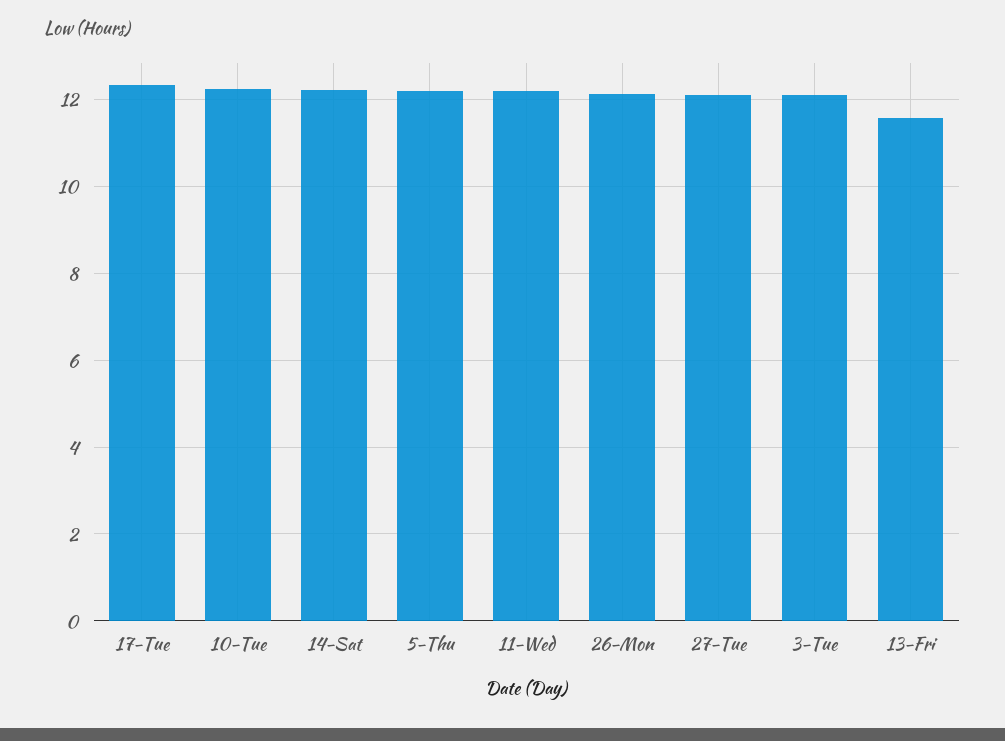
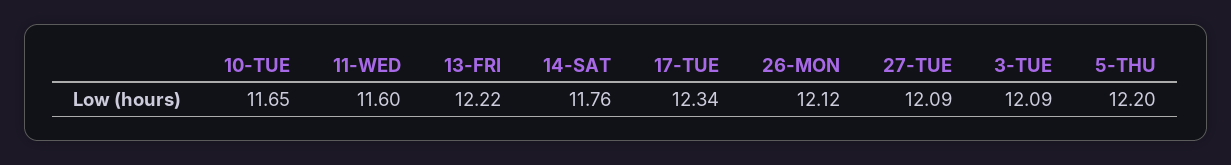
  {
    "17-Tue": 12.34,
-   "10-Tue": 12.2,
+   "10-Tue": 11.65,
-   "14-Sat": 12.2,
+   "14-Sat": 11.76,
    "5-Thu": 12.2,
-   "11-Wed": 12.2,
+   "11-Wed": 11.6,
    "26-Mon": 12.12,
    "27-Tue": 12.09,
    "3-Tue": 12.09,
-   "13-Fri": 11.6
+   "13-Fri": 12.22
  }

